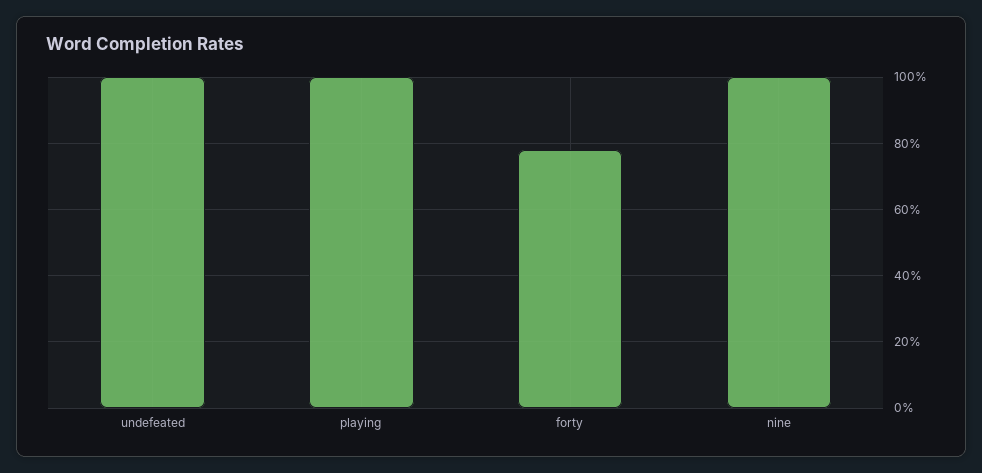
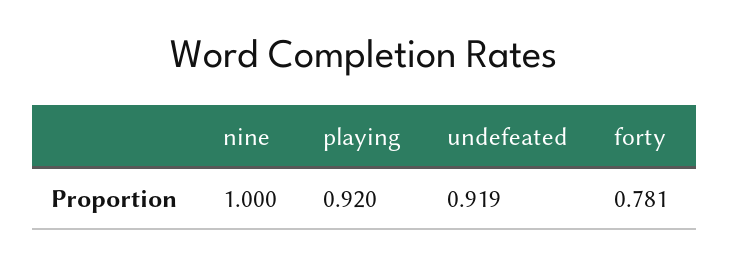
  {
-   "undefeated": 1,
+   "undefeated": 0.919,
-   "playing": 1,
+   "playing": 0.92,
    "forty": 0.781,
    "nine": 1
  }

